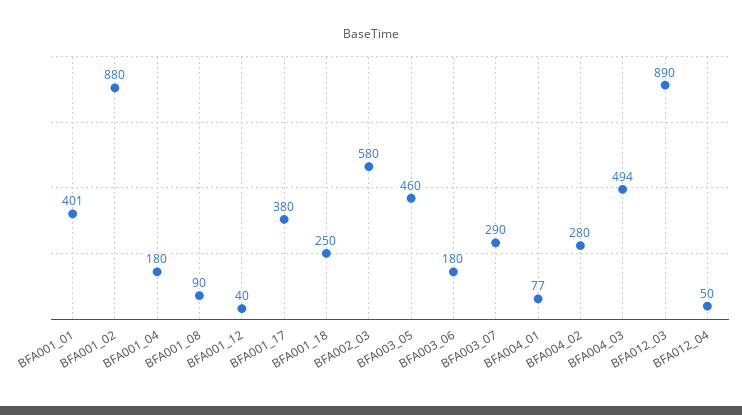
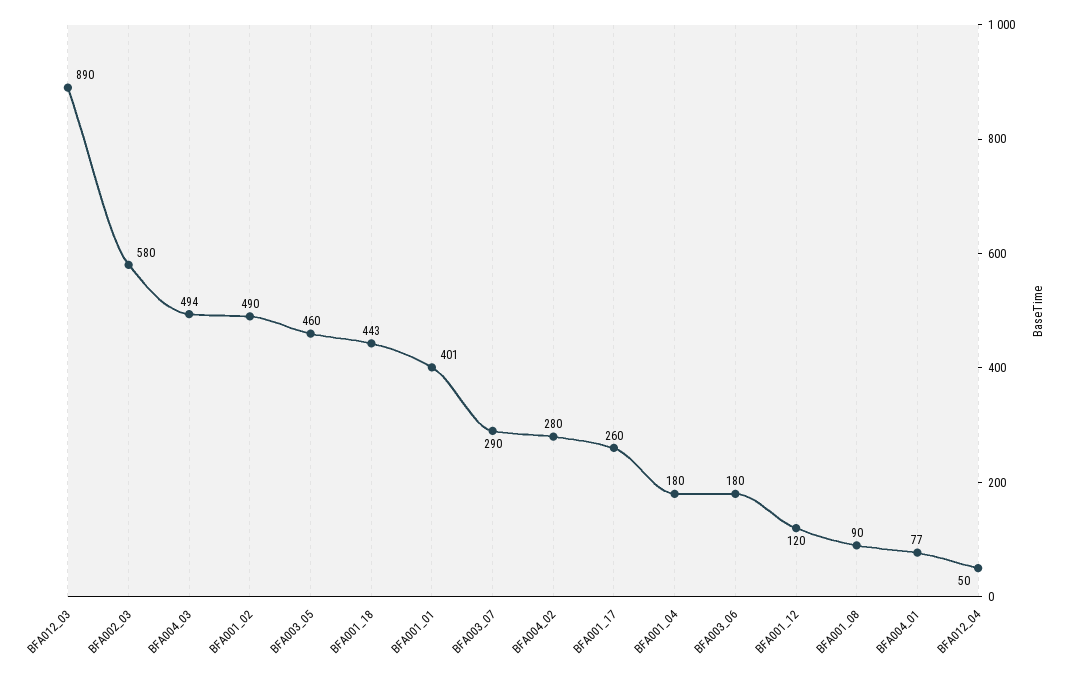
  {
    "BFA001_01": 401,
-   "BFA001_02": 880,
+   "BFA001_02": 490,
    "BFA001_04": 180,
    "BFA001_08": 90,
-   "BFA001_12": 40,
+   "BFA001_12": 120,
-   "BFA001_17": 380,
+   "BFA001_17": 260,
-   "BFA001_18": 250,
+   "BFA001_18": 443,
    "BFA002_03": 580,
    "BFA003_05": 460,
    "BFA003_06": 180,
    "BFA003_07": 290,
    "BFA004_01": 77,
    "BFA004_02": 280,
    "BFA004_03": 494,
    "BFA012_03": 890,
    "BFA012_04": 50
  }

